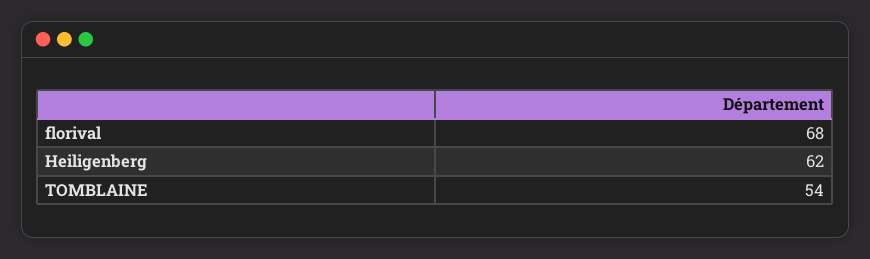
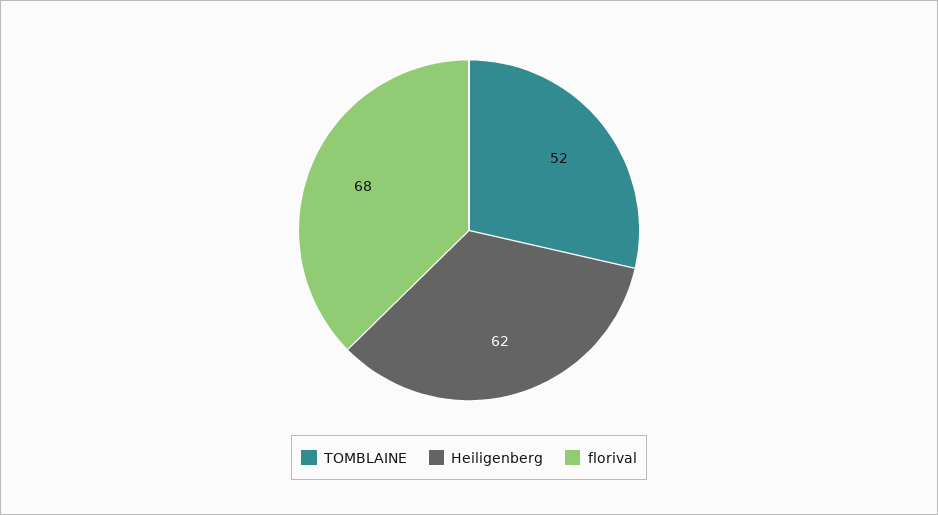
  {
    "florival": 68,
    "Heiligenberg": 62,
-   "TOMBLAINE": 54
+   "TOMBLAINE": 52
  }

